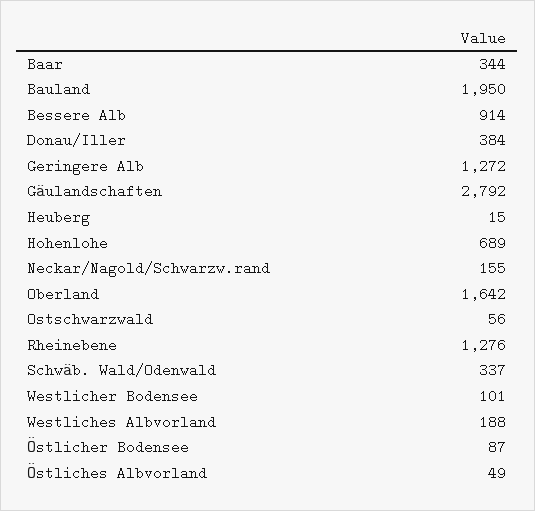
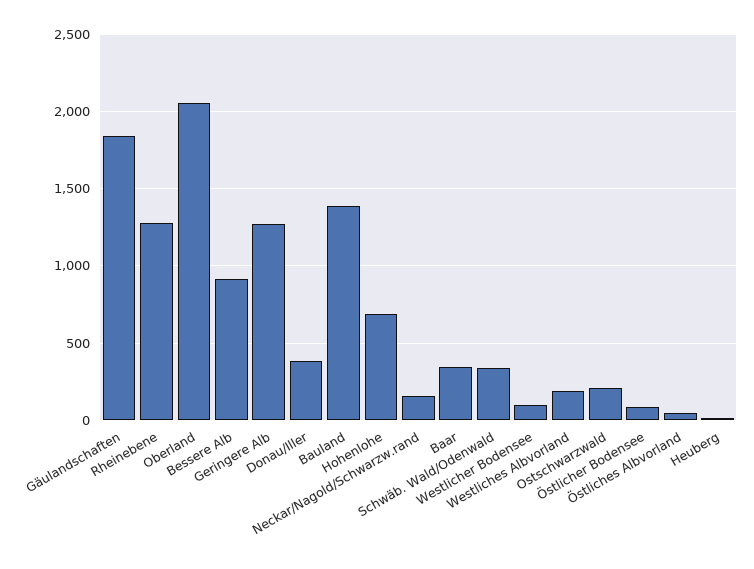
  {
    "Baar": 344,
-   "Bauland": 1950,
+   "Bauland": 1400,
    "Bessere Alb": 914,
    "Donau/Iller": 384,
    "Geringere Alb": 1272,
-   "Gäulandschaften": 2792,
+   "Gäulandschaften": 1850,
    "Heuberg": 15,
    "Hohenlohe": 689,
    "Neckar/Nagold/Schwarzw.rand": 155,
-   "Oberland": 1642,
+   "Oberland": 2050,
-   "Ostschwarzwald": 56,
+   "Ostschwarzwald": 200,
    "Rheinebene": 1276,
    "Schwäb. Wald/Odenwald": 337,
    "Westlicher Bodensee": 101,
    "Westliches Albvorland": 188,
    "Östlicher Bodensee": 87,
    "Östliches Albvorland": 49
  }

